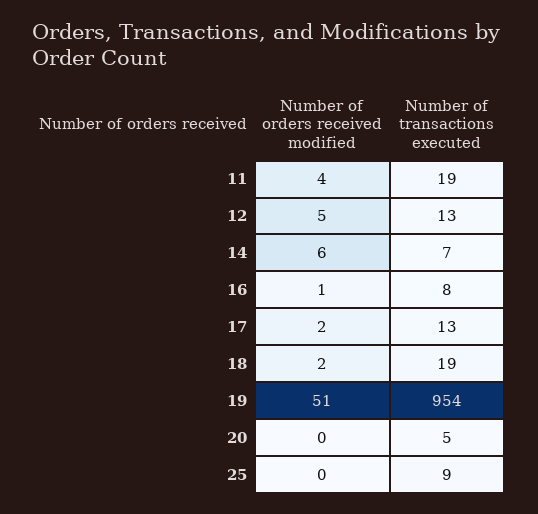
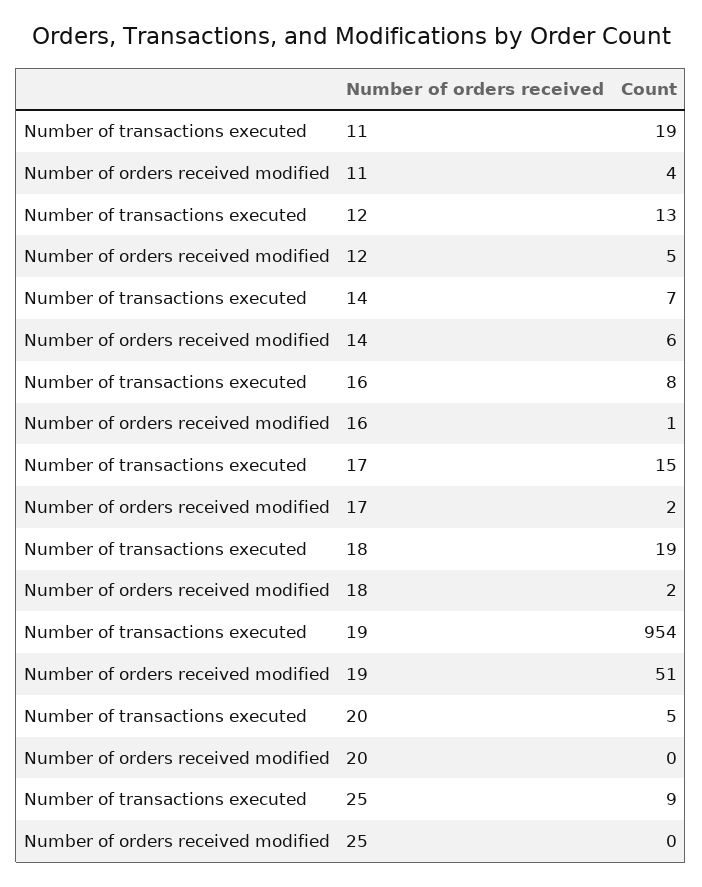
  {
    "Number of orders received modified": {
      "11": 4,
      "12": 5,
      "14": 6,
      "16": 1,
      "17": 2,
      "18": 2,
      "19": 51,
      "20": 0,
      "25": 0
    },
    "Number of transactions executed": {
      "11": 19,
      "12": 13,
      "14": 7,
      "16": 8,
-     "17": 13,
+     "17": 15,
      "18": 19,
      "19": 954,
      "20": 5,
      "25": 9
    }
  }

